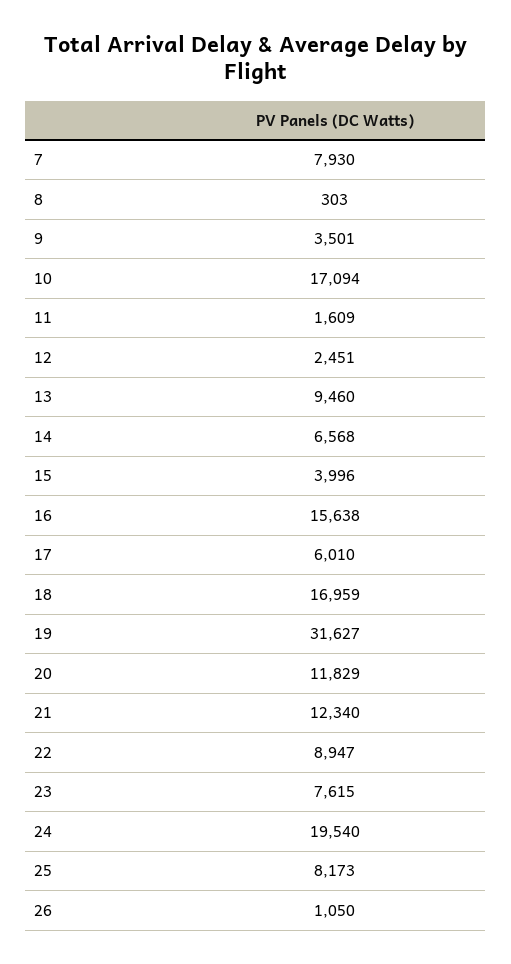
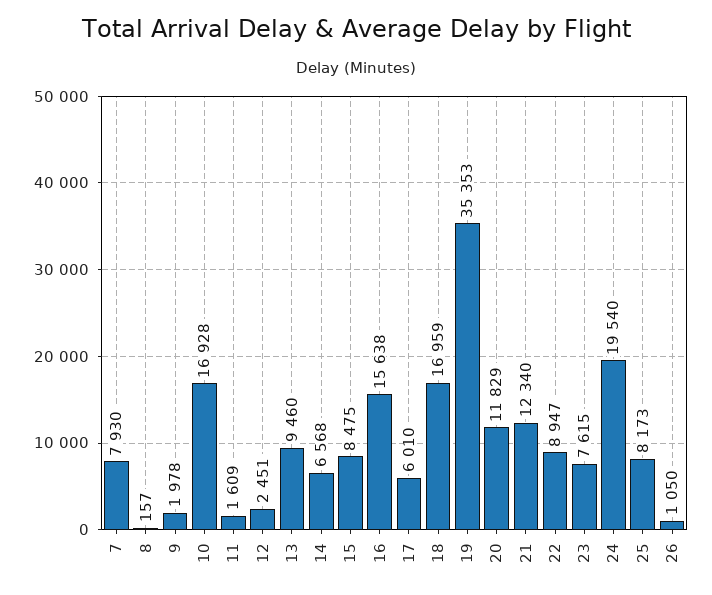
  {
    "7": 7930,
-   "8": 303,
+   "8": 157,
-   "9": 3501,
+   "9": 1978,
-   "10": 17094,
+   "10": 16928,
    "11": 1609,
    "12": 2451,
    "13": 9460,
    "14": 6568,
-   "15": 3996,
+   "15": 8475,
    "16": 15638,
    "17": 6010,
    "18": 16959,
-   "19": 31627,
+   "19": 35353,
    "20": 11829,
    "21": 12340,
    "22": 8947,
    "23": 7615,
    "24": 19540,
    "25": 8173,
    "26": 1050
  }

